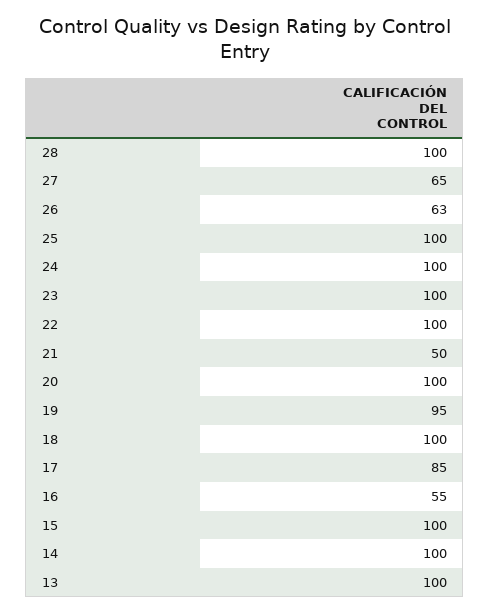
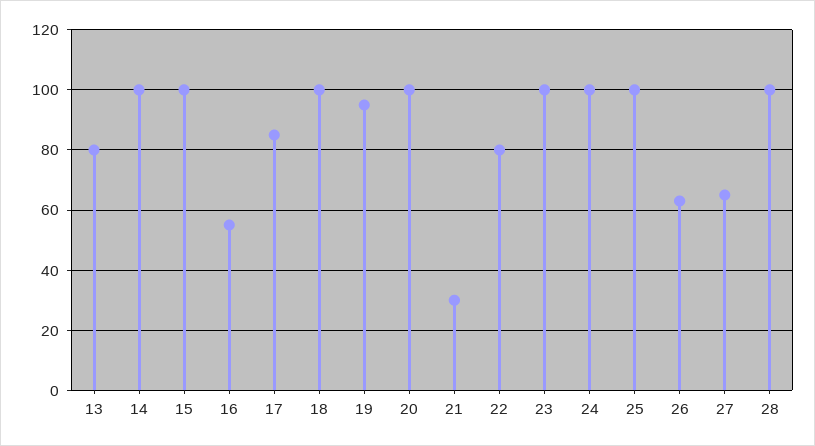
  {
    "28": 100,
    "27": 65,
    "26": 63,
    "25": 100,
    "24": 100,
    "23": 100,
-   "22": 100,
+   "22": 80,
-   "21": 50,
+   "21": 30,
    "20": 100,
    "19": 95,
    "18": 100,
    "17": 85,
    "16": 55,
    "15": 100,
    "14": 100,
-   "13": 100
+   "13": 80
  }

